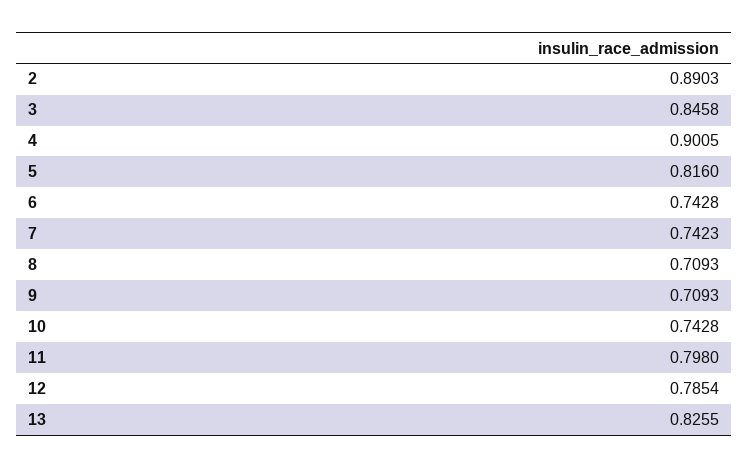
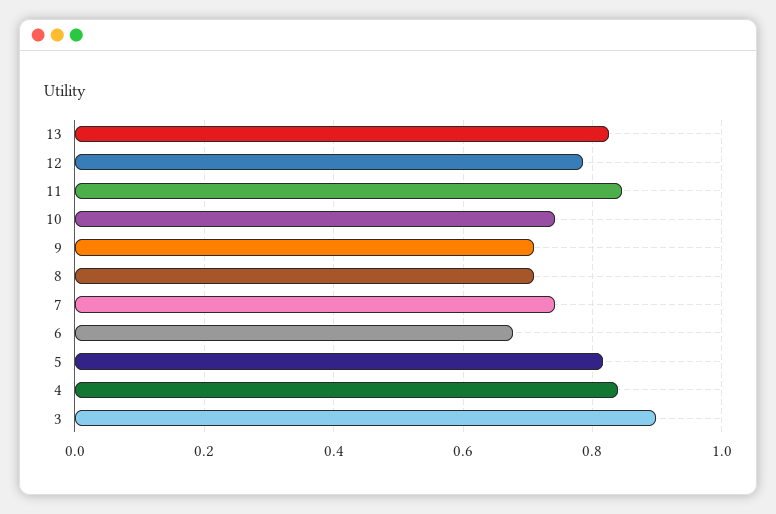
  {
-   "2": 0.8903,
-   "3": 0.8458,
+   "3": 0.9,
-   "4": 0.9005,
+   "4": 0.84,
    "5": 0.816,
-   "6": 0.7428,
+   "6": 0.68,
    "7": 0.7423,
    "8": 0.7093,
    "9": 0.7093,
    "10": 0.7428,
-   "11": 0.798,
+   "11": 0.84,
    "12": 0.7854,
    "13": 0.8255
  }

